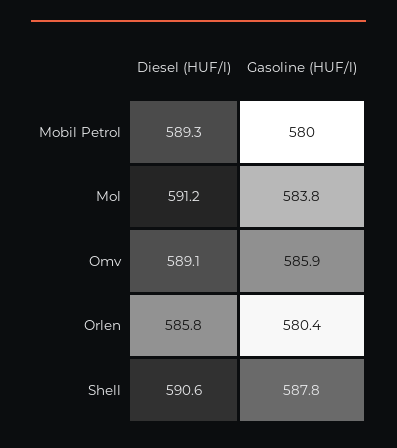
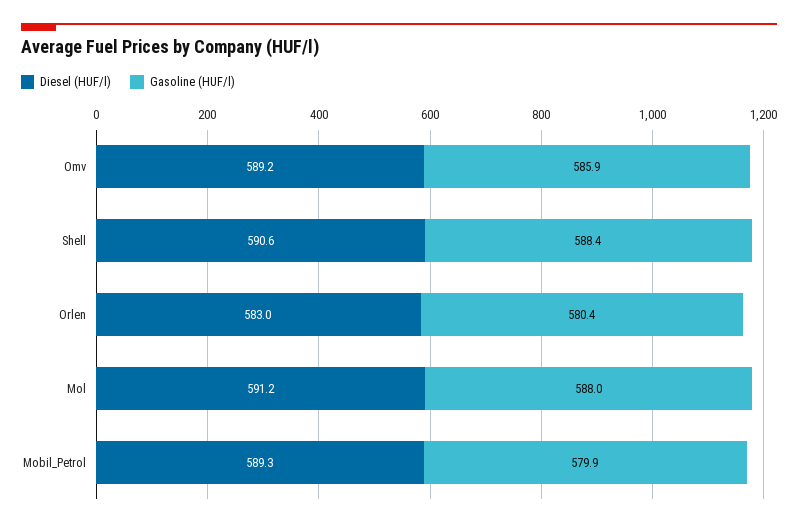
  {
    "Diesel (HUF/l)": {
      "Mobil Petrol": 589.3,
      "Mol": 591.2,
-     "Omv": 589.1,
+     "Omv": 589.2,
-     "Orlen": 585.8,
+     "Orlen": 583,
      "Shell": 590.6
    },
    "Gasoline (HUF/l)": {
-     "Mobil Petrol": 580,
+     "Mobil Petrol": 579.9,
-     "Mol": 583.8,
+     "Mol": 588,
      "Omv": 585.9,
      "Orlen": 580.4,
-     "Shell": 587.8
+     "Shell": 588.4
    }
  }

